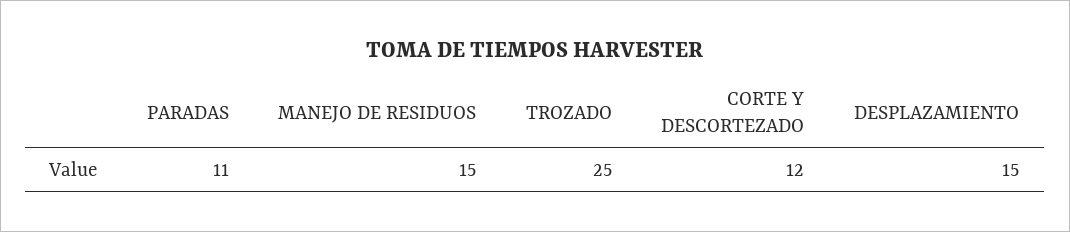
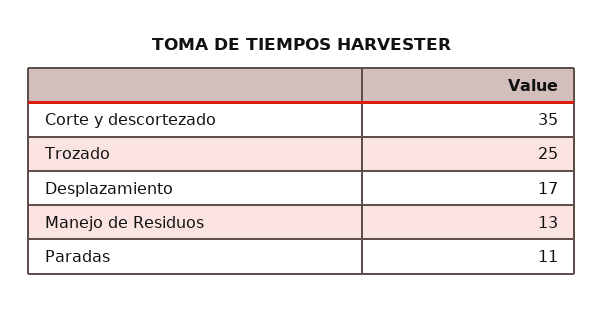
  {
    "PARADAS": 11,
-   "MANEJO DE RESIDUOS": 15,
+   "MANEJO DE RESIDUOS": 13,
    "TROZADO": 25,
-   "CORTE Y DESCORTEZADO": 12,
+   "CORTE Y DESCORTEZADO": 35,
-   "DESPLAZAMIENTO": 15
+   "DESPLAZAMIENTO": 17
  }

